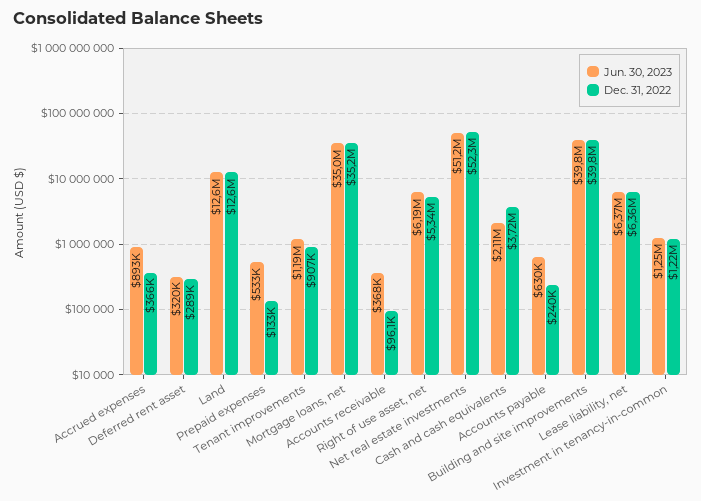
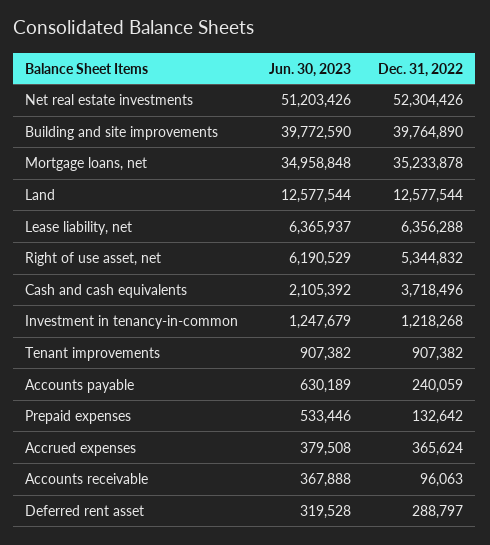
  {
    "Jun. 30, 2023": {
-     "Accrued expenses": 893000,
+     "Accrued expenses": 379508,
      "Deferred rent asset": 319528,
      "Land": 12577544,
      "Prepaid expenses": 533446,
-     "Tenant improvements": 1190000,
+     "Tenant improvements": 907382,
      "Mortgage loans, net": 34958848,
      "Accounts receivable": 367888,
      "Right of use asset, net": 6190529,
      "Net real estate investments": 51203426,
      "Cash and cash equivalents": 2105392,
      "Accounts payable": 630189,
      "Building and site improvements": 39772590,
      "Lease liability, net": 6365937,
      "Investment in tenancy-in-common": 1247679
    },
    "Dec. 31, 2022": {
      "Accrued expenses": 365624,
      "Deferred rent asset": 288797,
      "Land": 12577544,
      "Prepaid expenses": 132642,
      "Tenant improvements": 907382,
      "Mortgage loans, net": 35233878,
      "Accounts receivable": 96063,
      "Right of use asset, net": 5344832,
      "Net real estate investments": 52304426,
      "Cash and cash equivalents": 3718496,
      "Accounts payable": 240059,
      "Building and site improvements": 39764890,
      "Lease liability, net": 6356288,
      "Investment in tenancy-in-common": 1218268
    }
  }

